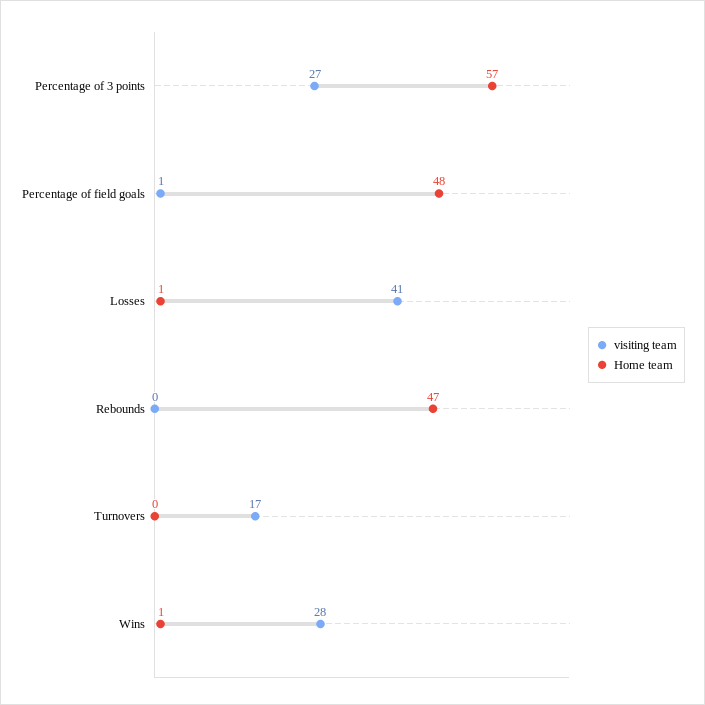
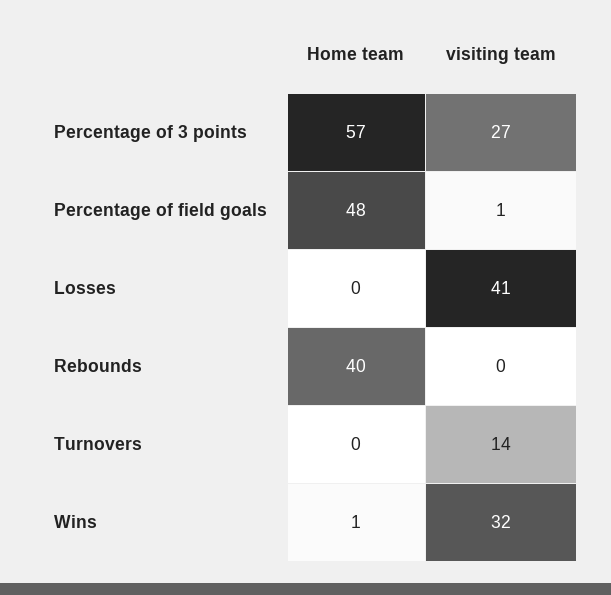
  {
    "visiting team": {
      "Percentage of 3 points": 27,
      "Percentage of field goals": 1,
      "Losses": 41,
      "Rebounds": 0,
-     "Turnovers": 17,
+     "Turnovers": 14,
-     "Wins": 28
+     "Wins": 32
    },
    "Home team": {
      "Percentage of 3 points": 57,
      "Percentage of field goals": 48,
-     "Losses": 1,
+     "Losses": 0,
-     "Rebounds": 47,
+     "Rebounds": 40,
      "Turnovers": 0,
      "Wins": 1
    }
  }

